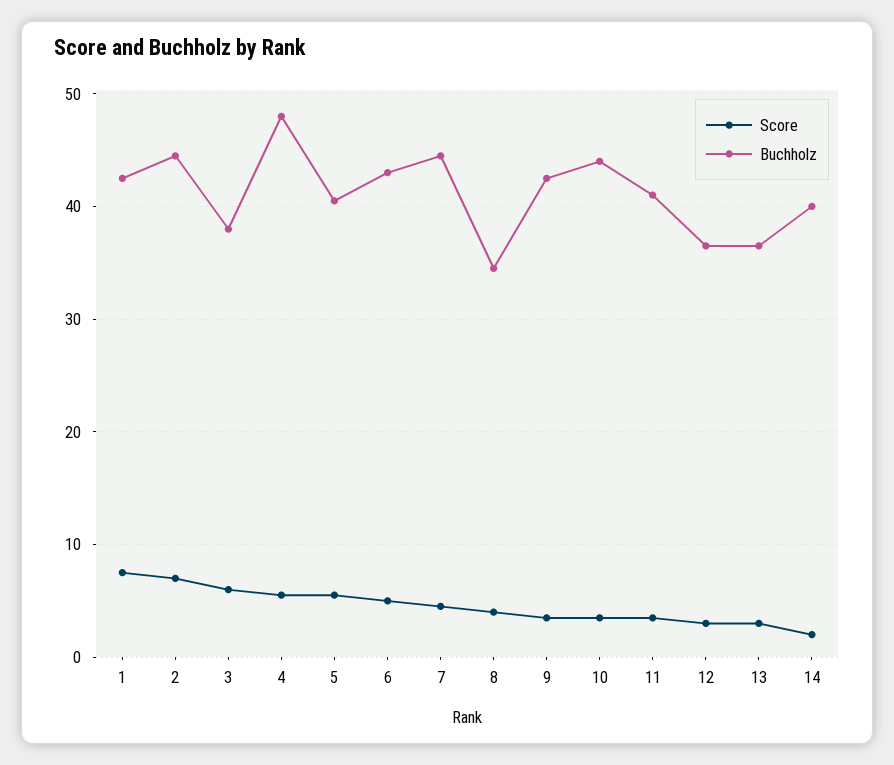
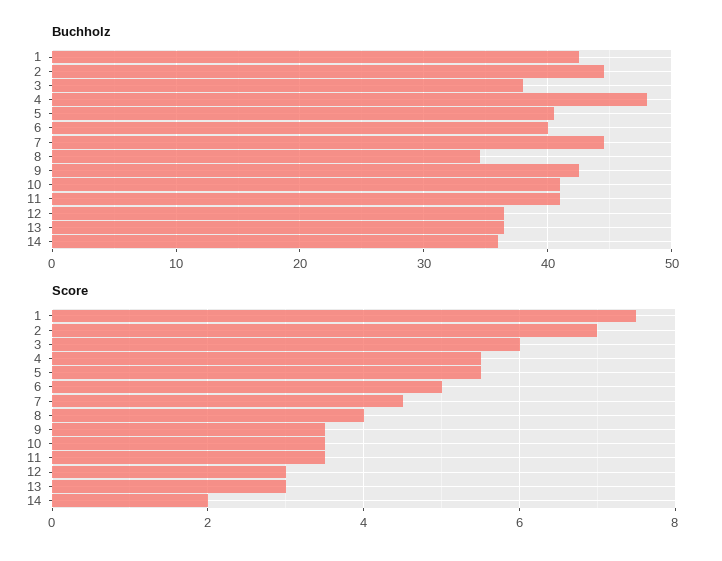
  {
    "Score": {
      "1": 7.5,
      "2": 7,
      "3": 6,
      "4": 5.5,
      "5": 5.5,
      "6": 5,
      "7": 4.5,
      "8": 4,
      "9": 3.5,
      "10": 3.5,
      "11": 3.5,
      "12": 3,
      "13": 3,
      "14": 2
    },
    "Buchholz": {
      "1": 43,
      "2": 45,
      "3": 38,
      "4": 48,
      "5": 41,
-     "6": 43,
+     "6": 40,
      "7": 45,
      "8": 35,
      "9": 43,
-     "10": 44,
+     "10": 41,
      "11": 41,
      "12": 37,
      "13": 37,
-     "14": 40
+     "14": 36
    }
  }

